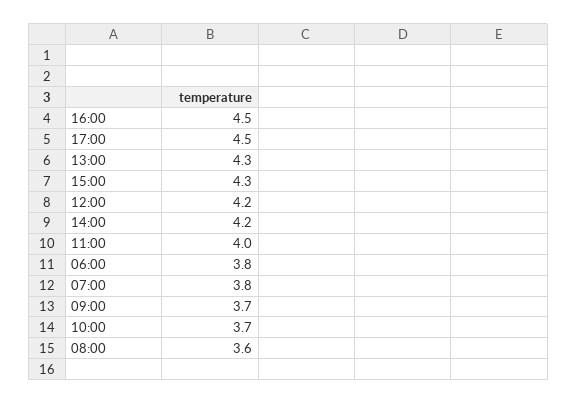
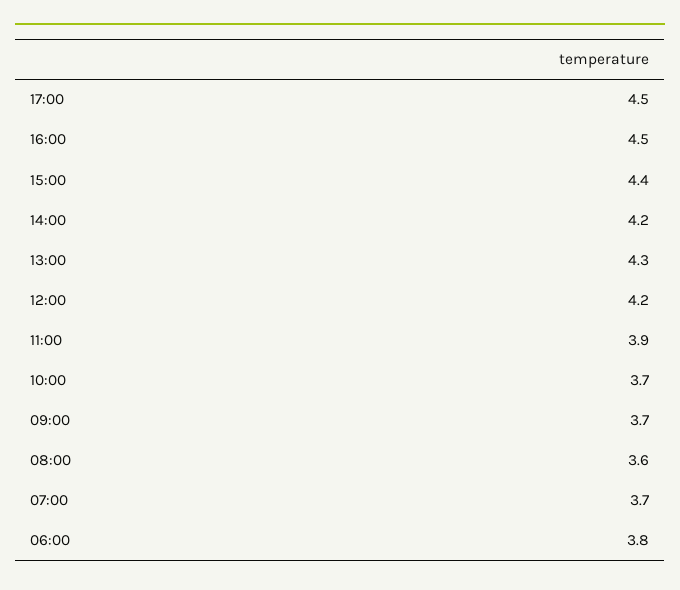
  {
    "16:00": 4.5,
    "17:00": 4.5,
    "13:00": 4.3,
-   "15:00": 4.3,
+   "15:00": 4.4,
    "12:00": 4.2,
    "14:00": 4.2,
-   "11:00": 4,
+   "11:00": 3.9,
    "06:00": 3.8,
-   "07:00": 3.8,
+   "07:00": 3.7,
    "09:00": 3.7,
    "10:00": 3.7,
    "08:00": 3.6
  }

